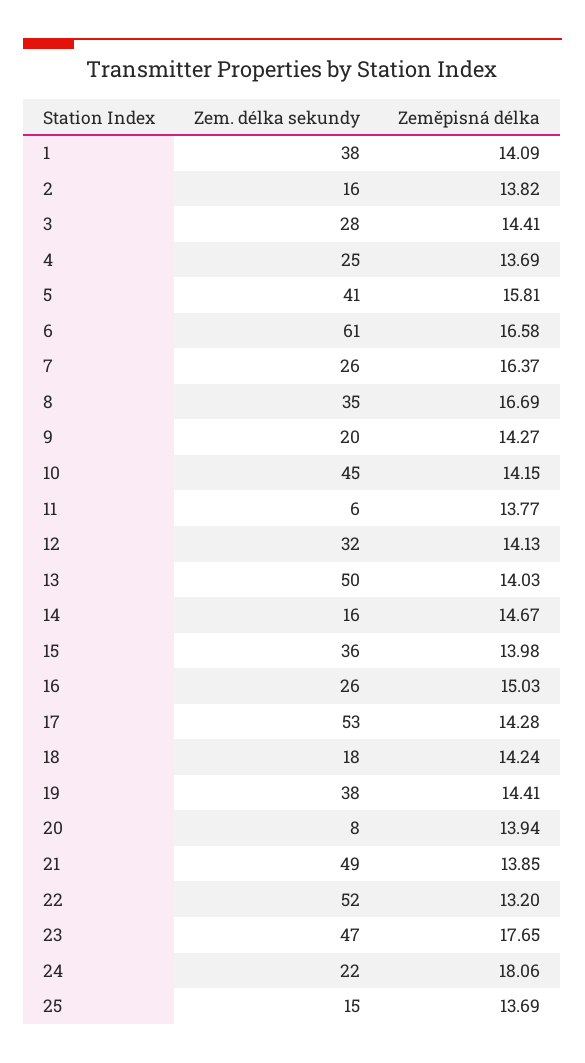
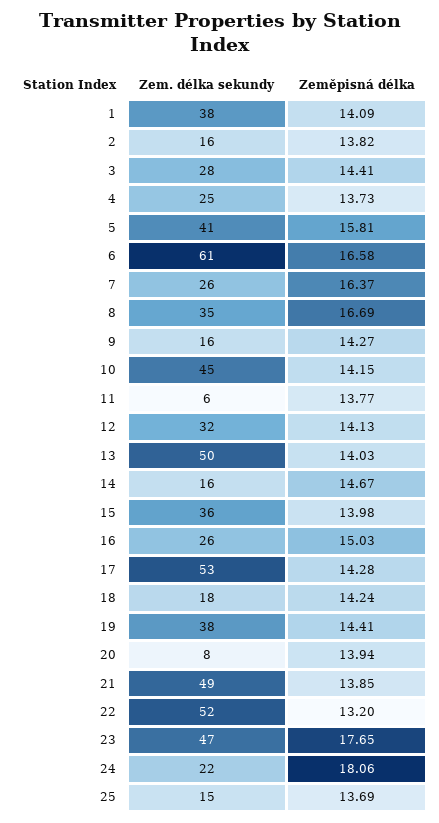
  {
    "Zem. délka sekundy": {
      "1": 38,
      "2": 16,
      "3": 28,
      "4": 25,
      "5": 41,
      "6": 61,
      "7": 26,
      "8": 35,
-     "9": 20,
+     "9": 16,
      "10": 45,
      "11": 6,
      "12": 32,
      "13": 50,
      "14": 16,
      "15": 36,
      "16": 26,
      "17": 53,
      "18": 18,
      "19": 38,
      "20": 8,
      "21": 49,
      "22": 52,
      "23": 47,
      "24": 22,
      "25": 15
    },
    "Zeměpisná délka": {
      "1": 14.09,
      "2": 13.82,
      "3": 14.41,
-     "4": 13.69,
+     "4": 13.73,
      "5": 15.81,
      "6": 16.58,
      "7": 16.37,
      "8": 16.69,
      "9": 14.27,
      "10": 14.15,
      "11": 13.77,
      "12": 14.13,
      "13": 14.03,
      "14": 14.67,
      "15": 13.98,
      "16": 15.03,
      "17": 14.28,
      "18": 14.24,
      "19": 14.41,
      "20": 13.94,
      "21": 13.85,
      "22": 13.2,
      "23": 17.65,
      "24": 18.06,
      "25": 13.69
    }
  }

